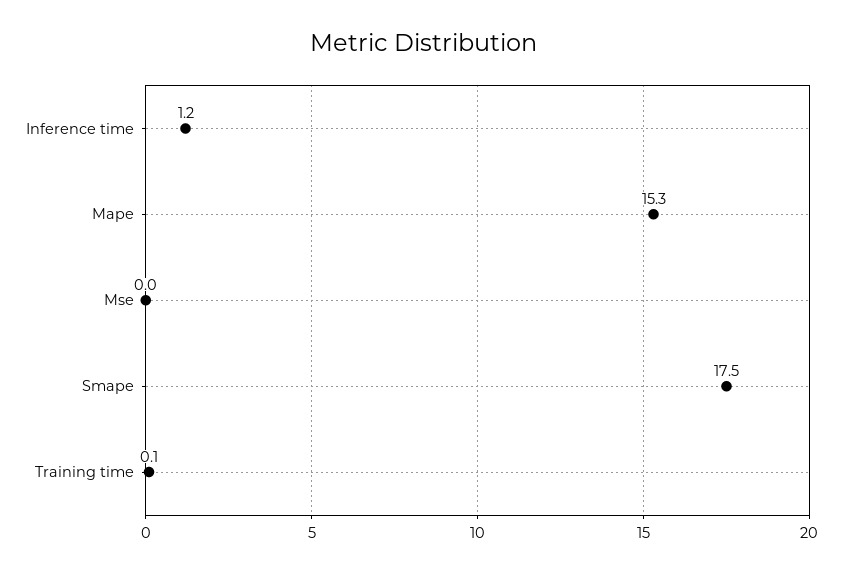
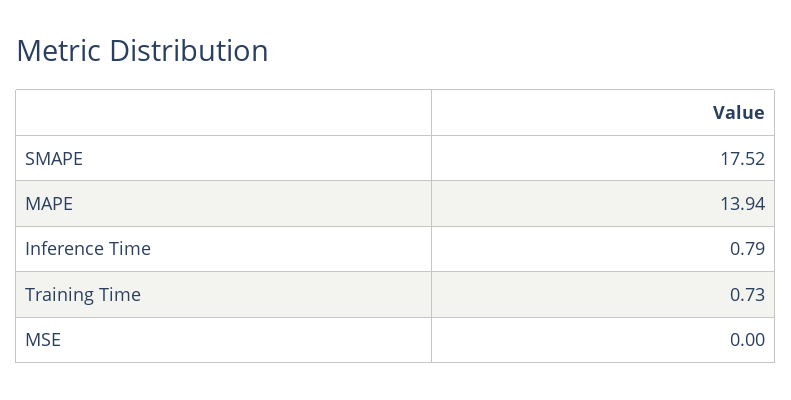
  {
-   "Inference time": 1.2,
+   "Inference time": 0.79,
-   "Mape": 15.3,
+   "Mape": 13.94,
    "Mse": 0,
    "Smape": 17.52,
-   "Training time": 0.1
+   "Training time": 0.73
  }

